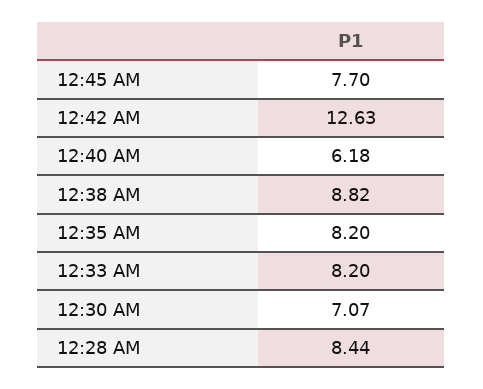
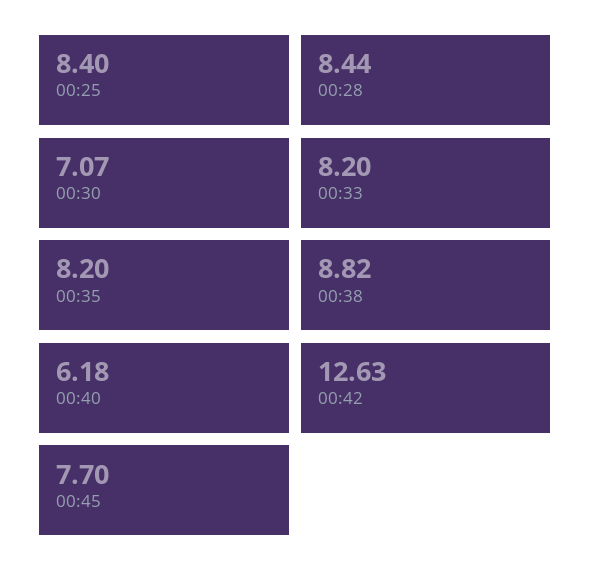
  {
    "12:45 AM": 7.7,
    "12:42 AM": 12.63,
    "12:40 AM": 6.18,
    "12:38 AM": 8.82,
    "12:35 AM": 8.2,
    "12:33 AM": 8.2,
    "12:30 AM": 7.07,
-   "12:28 AM": 8.44
+   "12:28 AM": 8.44,
+   "00:25": 8.4
  }

